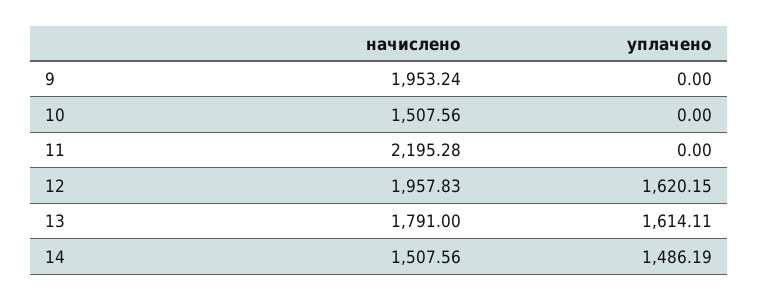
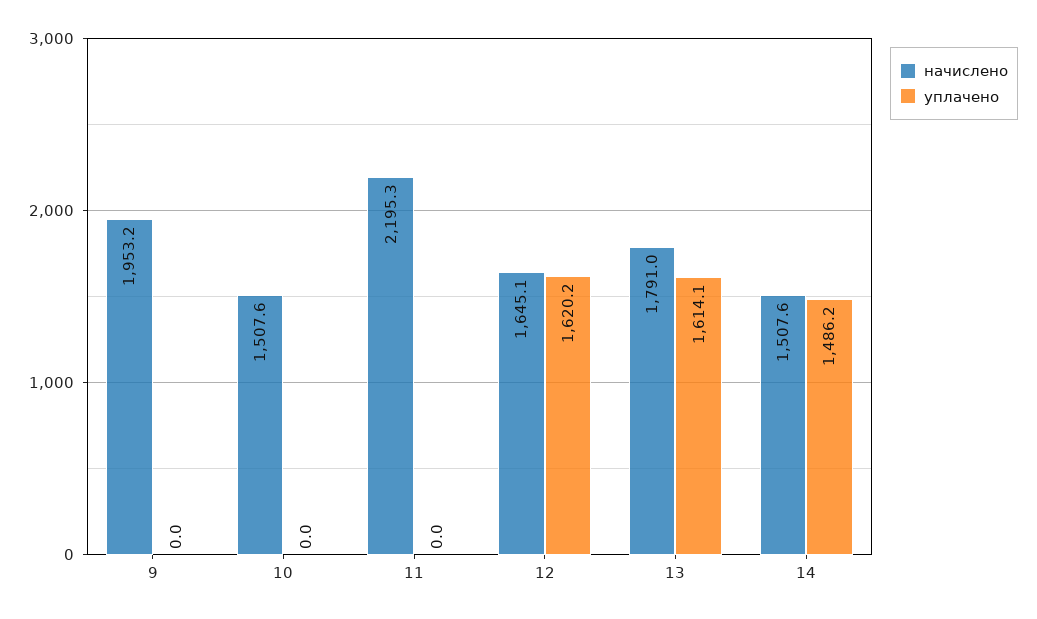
  {
    "начислено": {
      "9": 1953.24,
      "10": 1507.56,
      "11": 2195.28,
-     "12": 1957.83,
+     "12": 1645.1,
      "13": 1791,
      "14": 1507.56
    },
    "уплачено": {
      "9": 0,
      "10": 0,
      "11": 0,
      "12": 1620.15,
      "13": 1614.11,
      "14": 1486.19
    }
  }

